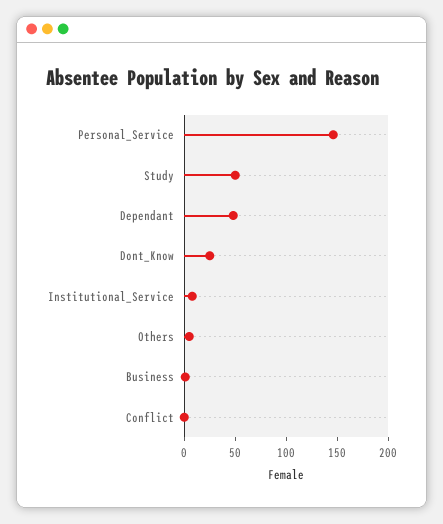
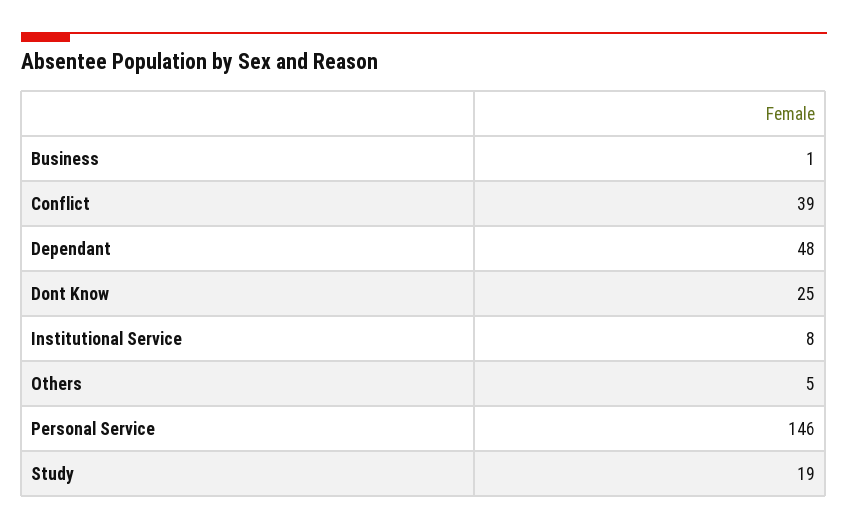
  {
    "Personal_Service": 146,
-   "Study": 50,
+   "Study": 19,
    "Dependant": 48,
    "Dont_Know": 25,
    "Institutional_Service": 8,
    "Others": 5,
    "Business": 1,
-   "Conflict": 0
+   "Conflict": 39
  }

